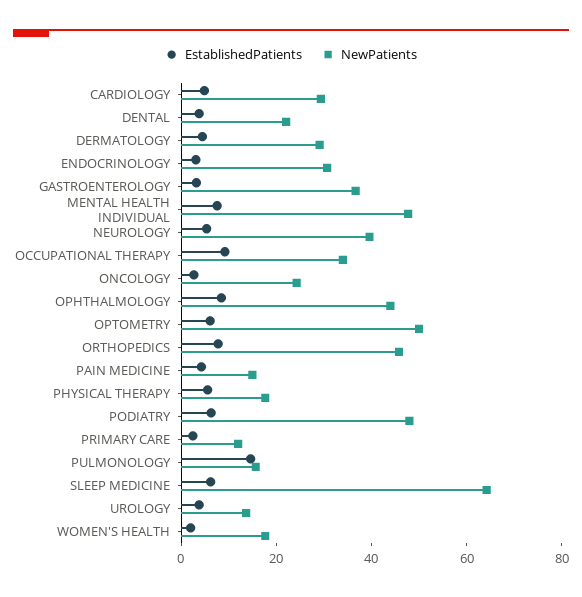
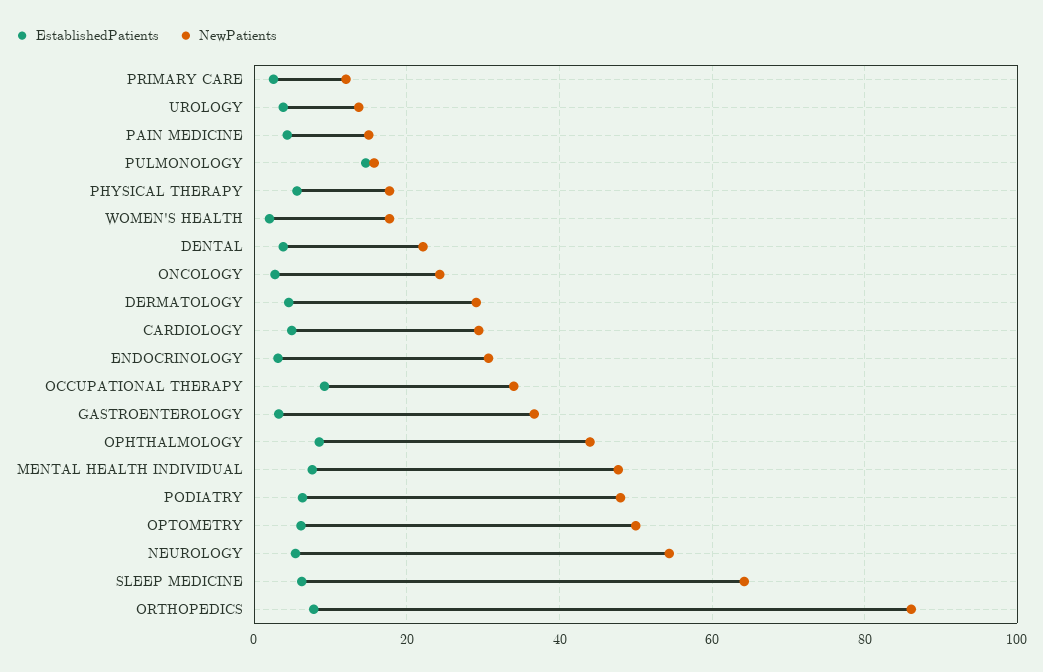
  {
    "EstablishedPatients": {
      "CARDIOLOGY": 4,
      "DENTAL": 4,
      "DERMATOLOGY": 4,
      "ENDOCRINOLOGY": 4,
      "GASTROENTEROLOGY": 4,
      "MENTAL HEALTH INDIVIDUAL": 8,
      "NEUROLOGY": 6,
      "OCCUPATIONAL THERAPY": 10,
      "ONCOLOGY": 2,
      "OPHTHALMOLOGY": 8,
      "OPTOMETRY": 6,
      "ORTHOPEDICS": 8,
      "PAIN MEDICINE": 4,
      "PHYSICAL THERAPY": 6,
      "PODIATRY": 6,
      "PRIMARY CARE": 2,
      "PULMONOLOGY": 14,
      "SLEEP MEDICINE": 6,
      "UROLOGY": 4,
      "WOMEN'S HEALTH": 2
    },
    "NewPatients": {
      "CARDIOLOGY": 30,
      "DENTAL": 22,
      "DERMATOLOGY": 30,
      "ENDOCRINOLOGY": 30,
      "GASTROENTEROLOGY": 36,
      "MENTAL HEALTH INDIVIDUAL": 48,
-     "NEUROLOGY": 40,
+     "NEUROLOGY": 54,
      "OCCUPATIONAL THERAPY": 34,
      "ONCOLOGY": 24,
      "OPHTHALMOLOGY": 44,
      "OPTOMETRY": 50,
-     "ORTHOPEDICS": 45,
+     "ORTHOPEDICS": 86,
      "PAIN MEDICINE": 16,
      "PHYSICAL THERAPY": 18,
      "PODIATRY": 48,
      "PRIMARY CARE": 12,
      "PULMONOLOGY": 16,
      "SLEEP MEDICINE": 64,
      "UROLOGY": 14,
      "WOMEN'S HEALTH": 18
    }
  }

